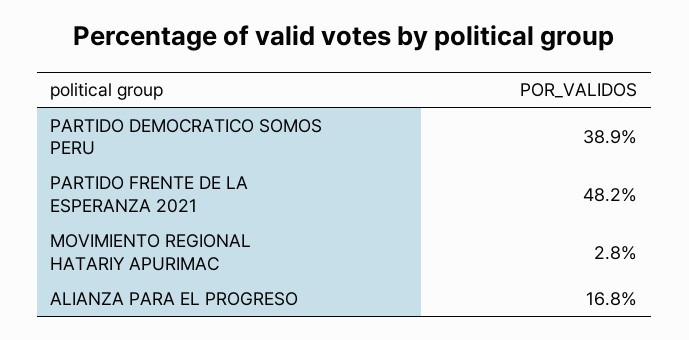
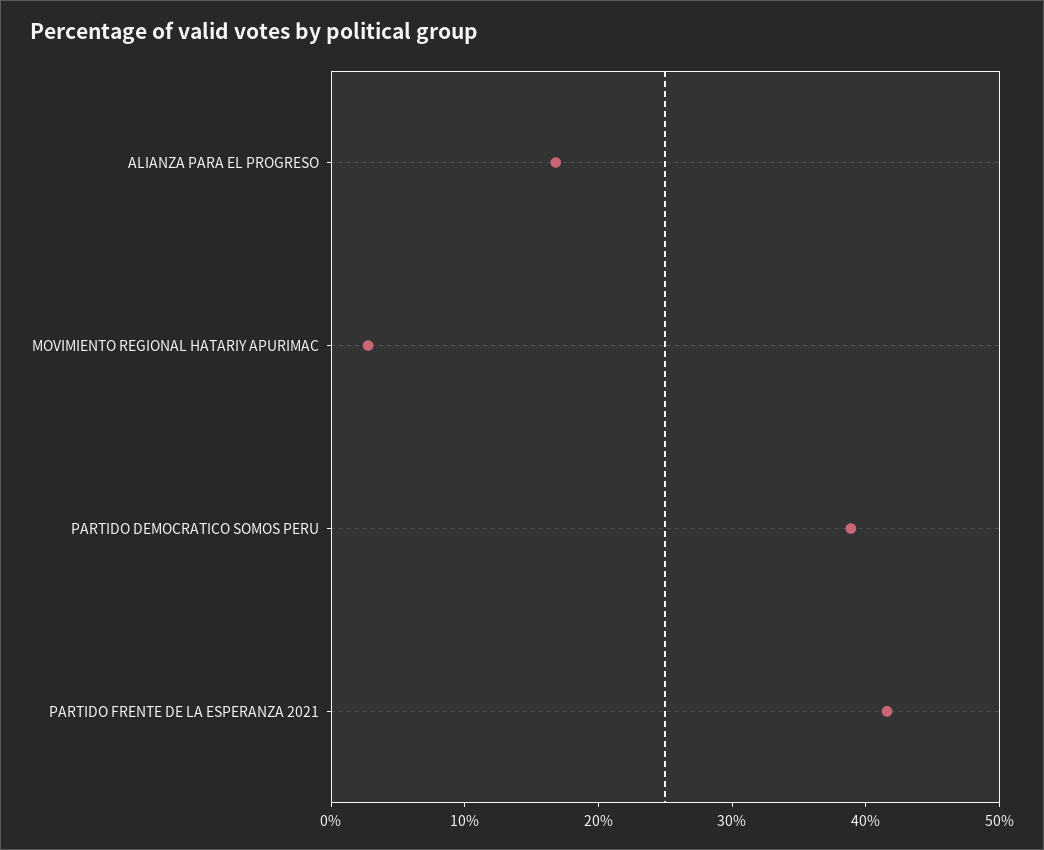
  {
    "PARTIDO DEMOCRATICO SOMOS PERU": 38.9,
-   "PARTIDO FRENTE DE LA ESPERANZA 2021": 48.2,
+   "PARTIDO FRENTE DE LA ESPERANZA 2021": 42,
    "MOVIMIENTO REGIONAL HATARIY APURIMAC": 2.8,
    "ALIANZA PARA EL PROGRESO": 16.8
  }

